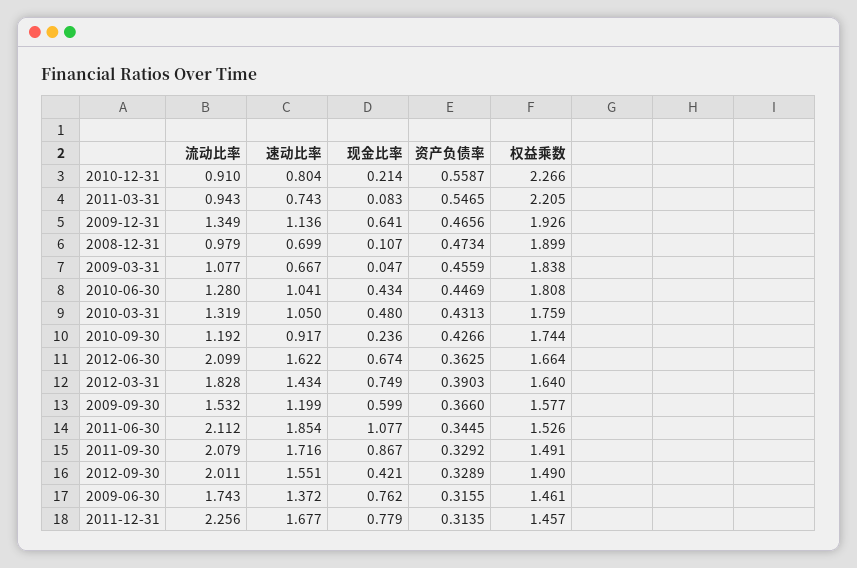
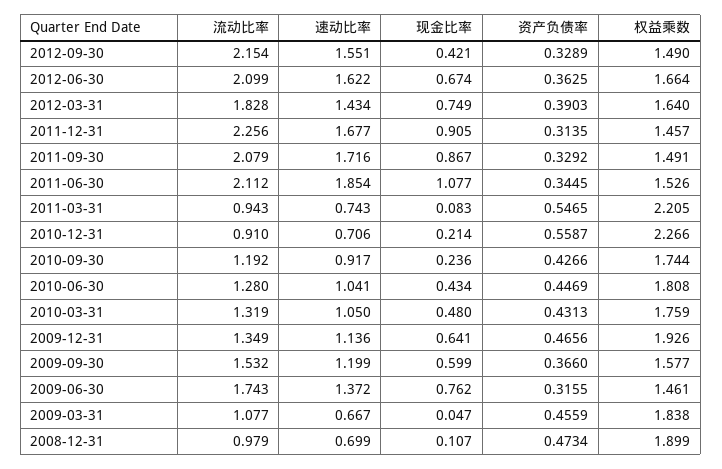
  {
    "流动比率": {
      "2010-12-31": 0.91,
      "2011-03-31": 0.943,
      "2009-12-31": 1.349,
      "2008-12-31": 0.979,
      "2009-03-31": 1.077,
      "2010-06-30": 1.28,
      "2010-03-31": 1.319,
      "2010-09-30": 1.192,
      "2012-06-30": 2.099,
      "2012-03-31": 1.828,
      "2009-09-30": 1.532,
      "2011-06-30": 2.112,
      "2011-09-30": 2.079,
-     "2012-09-30": 2.011,
+     "2012-09-30": 2.154,
      "2009-06-30": 1.743,
      "2011-12-31": 2.256
    },
    "速动比率": {
-     "2010-12-31": 0.804,
+     "2010-12-31": 0.706,
      "2011-03-31": 0.743,
      "2009-12-31": 1.136,
      "2008-12-31": 0.699,
      "2009-03-31": 0.667,
      "2010-06-30": 1.041,
      "2010-03-31": 1.05,
      "2010-09-30": 0.917,
      "2012-06-30": 1.622,
      "2012-03-31": 1.434,
      "2009-09-30": 1.199,
      "2011-06-30": 1.854,
      "2011-09-30": 1.716,
      "2012-09-30": 1.551,
      "2009-06-30": 1.372,
      "2011-12-31": 1.677
    },
    "现金比率": {
      "2010-12-31": 0.214,
      "2011-03-31": 0.083,
      "2009-12-31": 0.641,
      "2008-12-31": 0.107,
      "2009-03-31": 0.047,
      "2010-06-30": 0.434,
      "2010-03-31": 0.48,
      "2010-09-30": 0.236,
      "2012-06-30": 0.674,
      "2012-03-31": 0.749,
      "2009-09-30": 0.599,
      "2011-06-30": 1.077,
      "2011-09-30": 0.867,
      "2012-09-30": 0.421,
      "2009-06-30": 0.762,
-     "2011-12-31": 0.779
+     "2011-12-31": 0.905
    },
    "资产负债率": {
      "2010-12-31": 0.5587,
      "2011-03-31": 0.5465,
      "2009-12-31": 0.4656,
      "2008-12-31": 0.4734,
      "2009-03-31": 0.4559,
      "2010-06-30": 0.4469,
      "2010-03-31": 0.4313,
      "2010-09-30": 0.4266,
      "2012-06-30": 0.3625,
      "2012-03-31": 0.3903,
      "2009-09-30": 0.366,
      "2011-06-30": 0.3445,
      "2011-09-30": 0.3292,
      "2012-09-30": 0.3289,
      "2009-06-30": 0.3155,
      "2011-12-31": 0.3135
    },
    "权益乘数": {
      "2010-12-31": 2.266,
      "2011-03-31": 2.205,
      "2009-12-31": 1.926,
      "2008-12-31": 1.899,
      "2009-03-31": 1.838,
      "2010-06-30": 1.808,
      "2010-03-31": 1.759,
      "2010-09-30": 1.744,
      "2012-06-30": 1.664,
      "2012-03-31": 1.64,
      "2009-09-30": 1.577,
      "2011-06-30": 1.526,
      "2011-09-30": 1.491,
      "2012-09-30": 1.49,
      "2009-06-30": 1.461,
      "2011-12-31": 1.457
    }
  }

